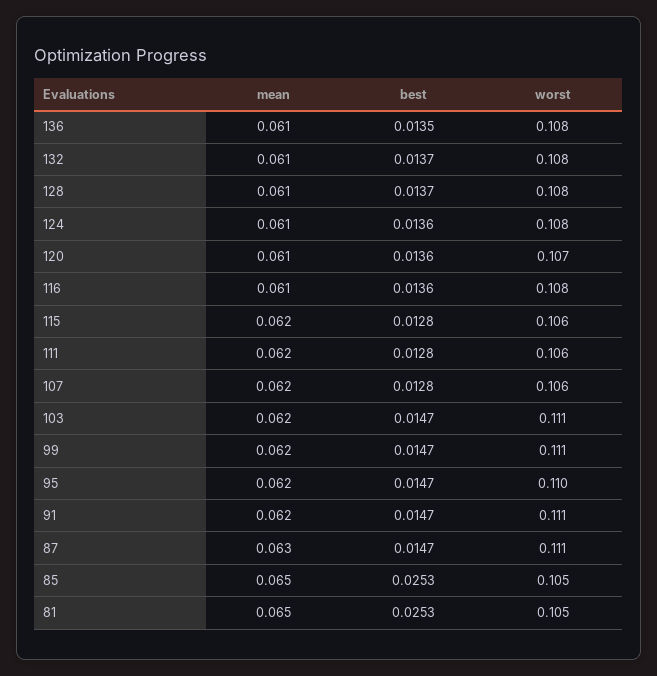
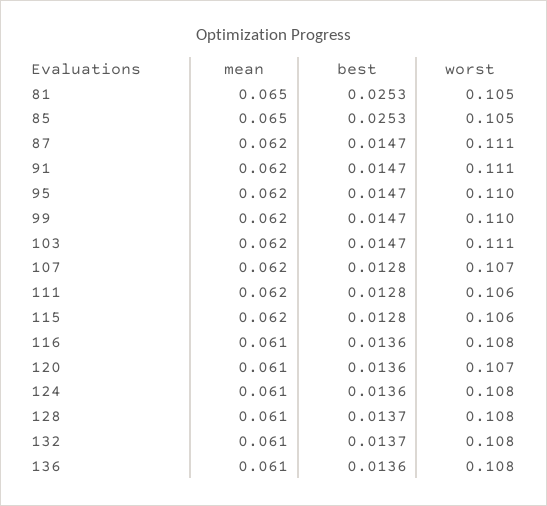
  {
    "mean": {
      "136": 0.061,
      "132": 0.061,
      "128": 0.061,
      "124": 0.061,
      "120": 0.061,
      "116": 0.061,
      "115": 0.062,
      "111": 0.062,
      "107": 0.062,
      "103": 0.062,
      "99": 0.062,
      "95": 0.062,
      "91": 0.062,
-     "87": 0.063,
+     "87": 0.062,
      "85": 0.065,
      "81": 0.065
    },
    "best": {
-     "136": 0.0135,
+     "136": 0.0136,
      "132": 0.0137,
      "128": 0.0137,
      "124": 0.0136,
      "120": 0.0136,
      "116": 0.0136,
      "115": 0.0128,
      "111": 0.0128,
      "107": 0.0128,
      "103": 0.0147,
      "99": 0.0147,
      "95": 0.0147,
      "91": 0.0147,
      "87": 0.0147,
      "85": 0.0253,
      "81": 0.0253
    },
    "worst": {
      "136": 0.108,
      "132": 0.108,
      "128": 0.108,
      "124": 0.108,
      "120": 0.107,
      "116": 0.108,
      "115": 0.106,
      "111": 0.106,
-     "107": 0.106,
+     "107": 0.107,
      "103": 0.111,
-     "99": 0.111,
+     "99": 0.11,
      "95": 0.11,
      "91": 0.111,
      "87": 0.111,
      "85": 0.105,
      "81": 0.105
    }
  }

